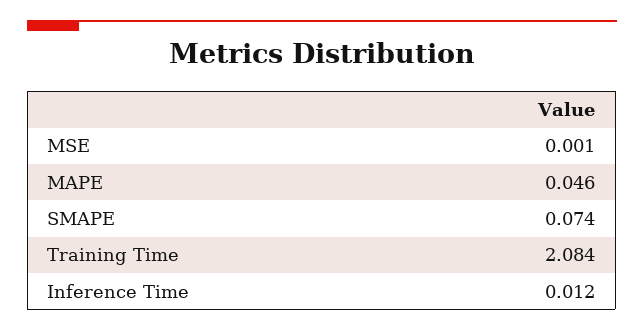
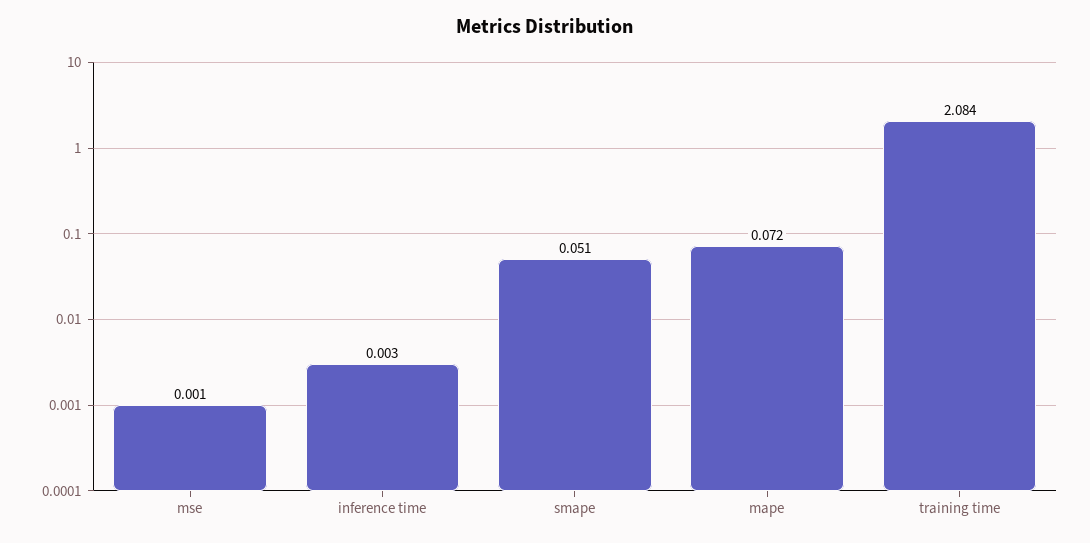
  {
    "MSE": 0.001,
-   "MAPE": 0.046,
+   "MAPE": 0.072,
-   "SMAPE": 0.074,
+   "SMAPE": 0.051,
    "Training Time": 2.084,
-   "Inference Time": 0.012
+   "Inference Time": 0.003
  }

